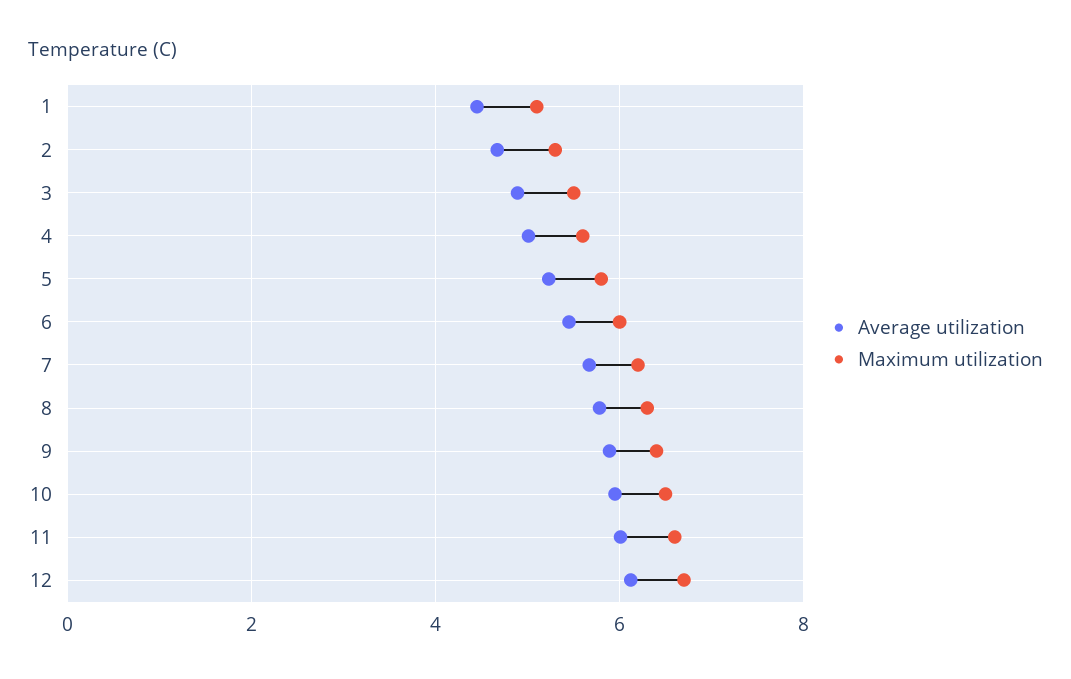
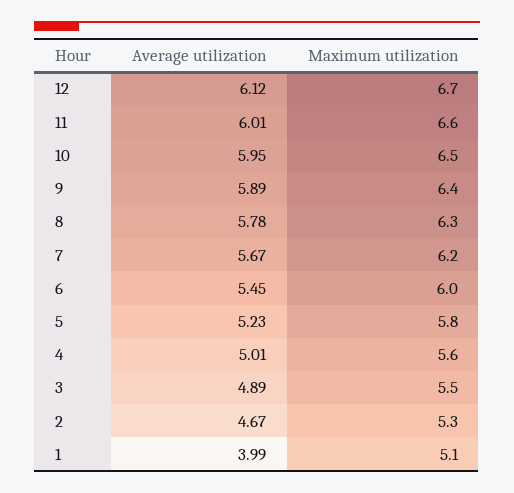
  {
    "Average utilization": {
-     "1": 4.4,
+     "1": 3.99,
      "2": 4.67,
      "3": 4.89,
      "4": 5.01,
      "5": 5.23,
      "6": 5.45,
      "7": 5.67,
      "8": 5.78,
      "9": 5.89,
      "10": 5.95,
      "11": 6.01,
      "12": 6.12
    },
    "Maximum utilization": {
      "1": 5.1,
      "2": 5.3,
      "3": 5.5,
      "4": 5.6,
      "5": 5.8,
      "6": 6,
      "7": 6.2,
      "8": 6.3,
      "9": 6.4,
      "10": 6.5,
      "11": 6.6,
      "12": 6.7
    }
  }

